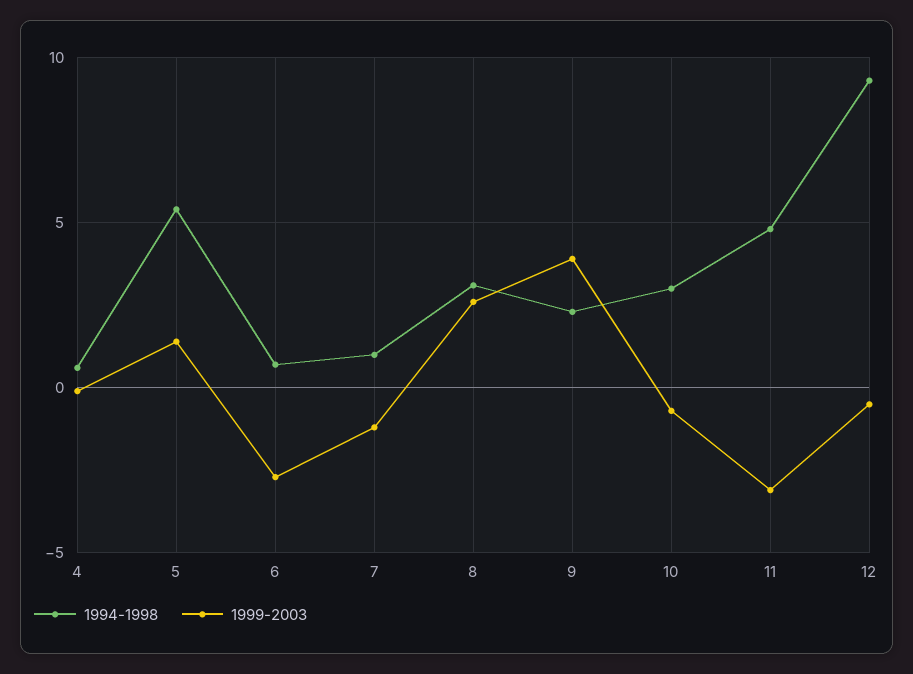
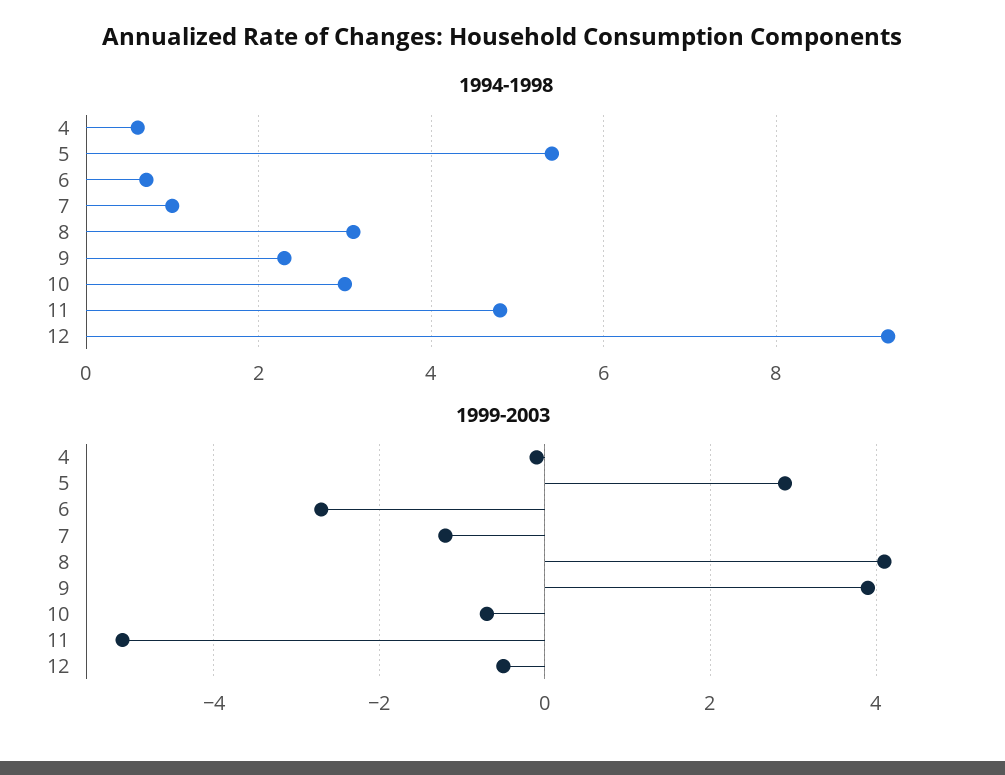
  {
    "1994-1998": {
      "4": 0.5,
      "5": 5.5,
      "6": 0.5,
      "7": 1,
      "8": 3,
      "9": 2.5,
      "10": 3,
      "11": 5,
      "12": 9.5
    },
    "1999-2003": {
      "4": 0,
-     "5": 1.5,
+     "5": 3,
      "6": -2.5,
      "7": -1,
-     "8": 2.5,
+     "8": 4,
      "9": 4,
      "10": -0.5,
-     "11": -3,
+     "11": -5,
      "12": -0.5
    }
  }

